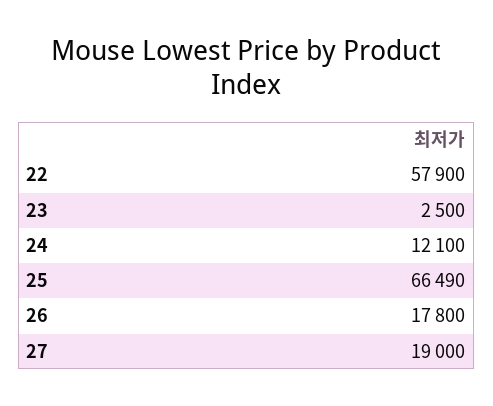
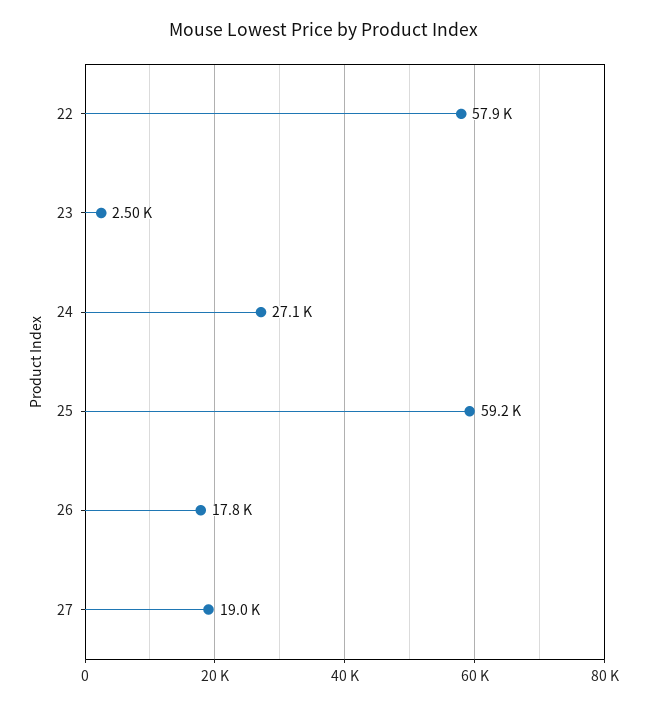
  {
    "22": 57900,
    "23": 2500,
-   "24": 12100,
+   "24": 27100,
-   "25": 66490,
+   "25": 59200,
    "26": 17800,
    "27": 19000
  }

